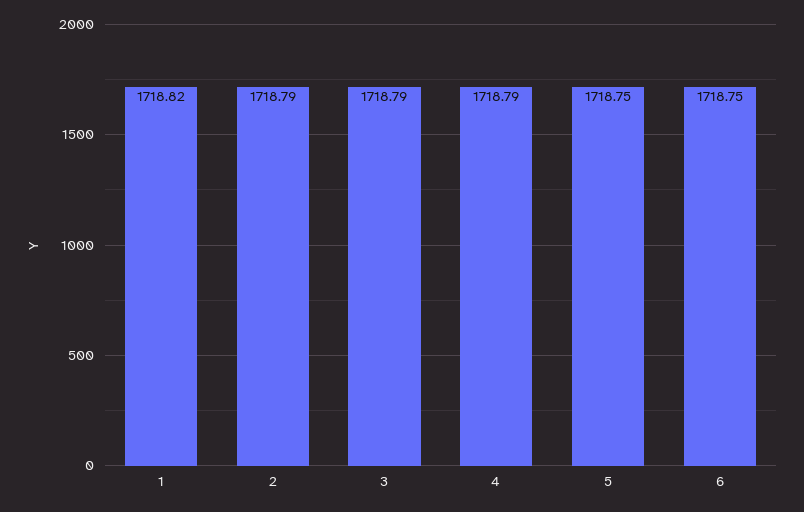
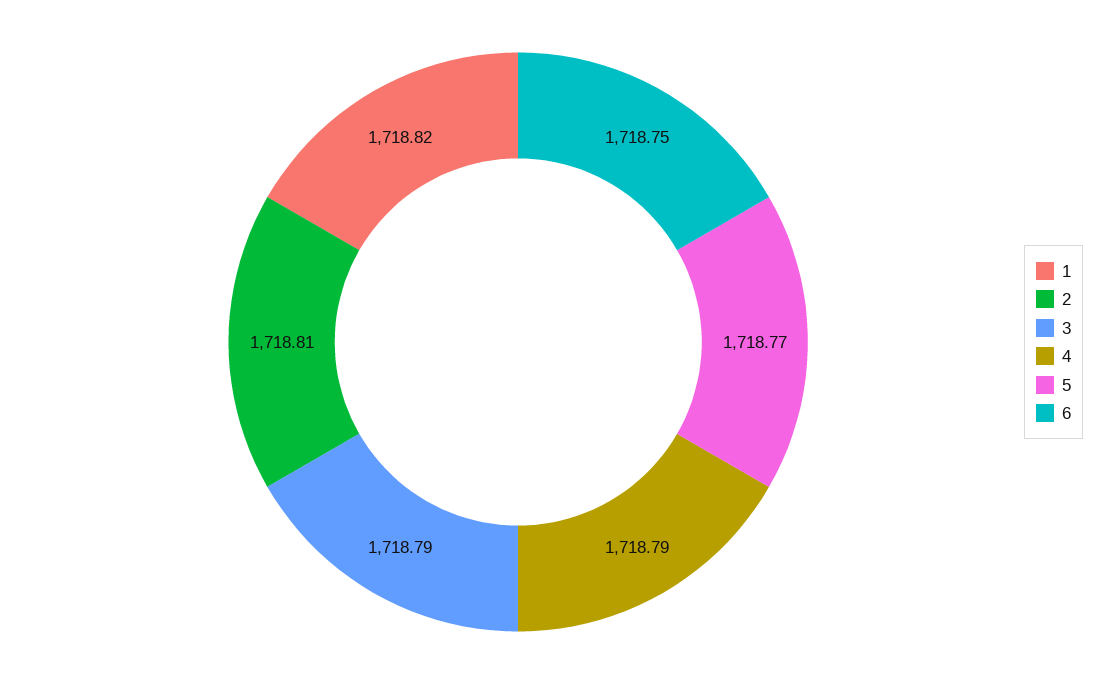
  {
    "1": 1718.82,
-   "2": 1718.79,
+   "2": 1718.81,
    "3": 1718.79,
    "4": 1718.79,
-   "5": 1718.75,
+   "5": 1718.77,
    "6": 1718.75
  }

